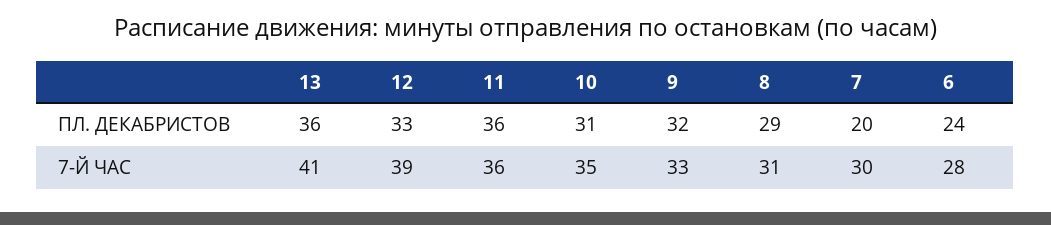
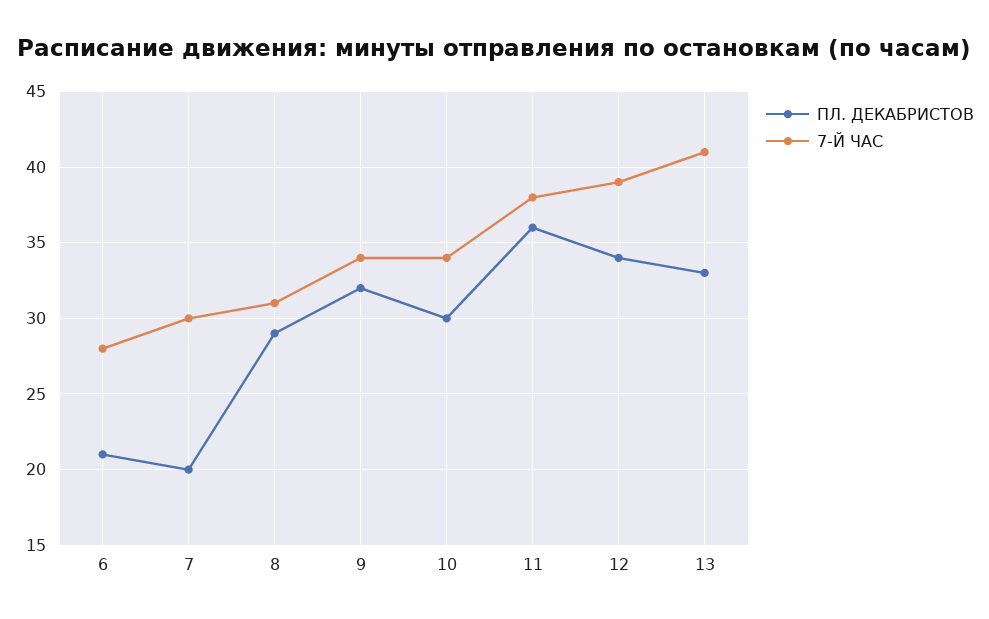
  {
    "ПЛ. ДЕКАБРИСТОВ": {
-     "13": 36,
+     "13": 33,
-     "12": 33,
+     "12": 34,
      "11": 36,
-     "10": 31,
+     "10": 30,
      "9": 32,
      "8": 29,
      "7": 20,
-     "6": 24
+     "6": 21
    },
    "7-Й ЧАС": {
      "13": 41,
      "12": 39,
-     "11": 36,
+     "11": 38,
-     "10": 35,
+     "10": 34,
-     "9": 33,
+     "9": 34,
      "8": 31,
      "7": 30,
      "6": 28
    }
  }

